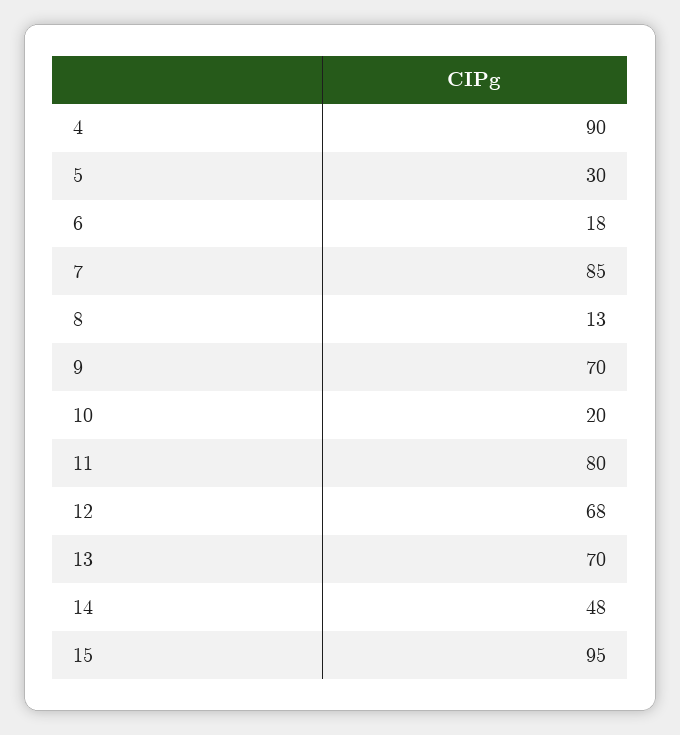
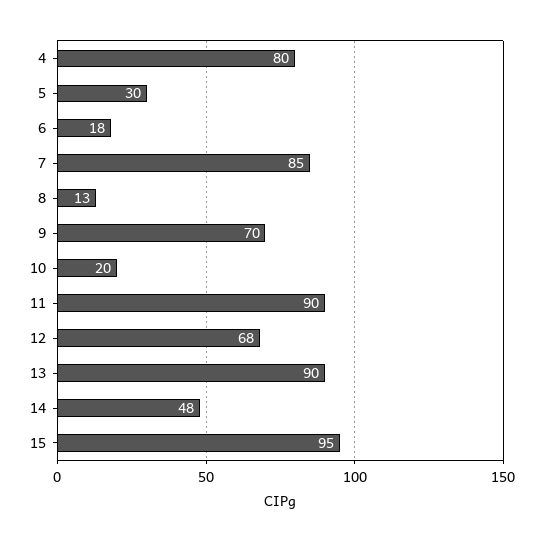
  {
-   "4": 90,
+   "4": 80,
    "5": 30,
    "6": 18,
    "7": 85,
    "8": 13,
    "9": 70,
    "10": 20,
-   "11": 80,
+   "11": 90,
    "12": 68,
-   "13": 70,
+   "13": 90,
    "14": 48,
    "15": 95
  }

